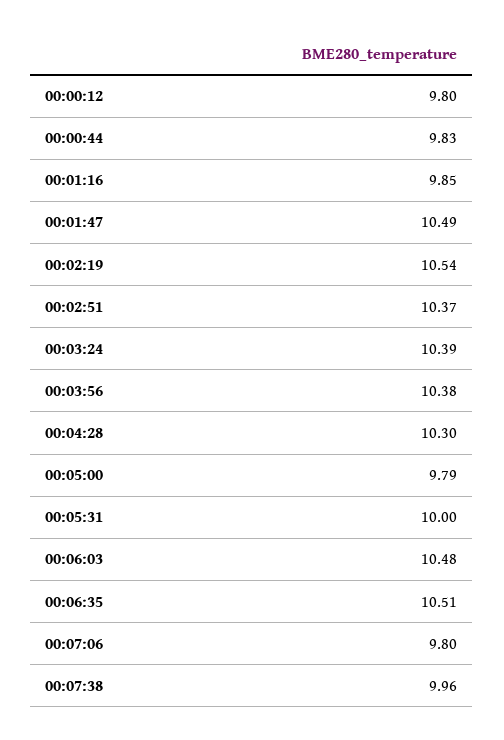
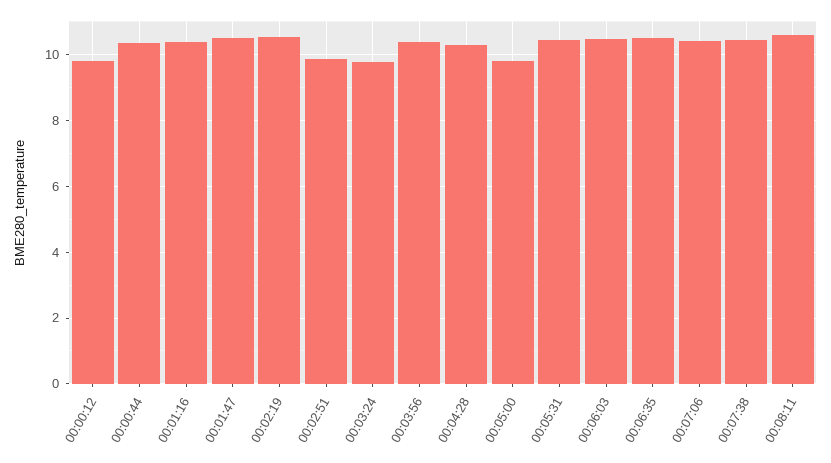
  {
    "00:00:12": 9.8,
-   "00:00:44": 9.83,
+   "00:00:44": 10.4,
-   "00:01:16": 9.85,
+   "00:01:16": 10.4,
    "00:01:47": 10.49,
    "00:02:19": 10.54,
-   "00:02:51": 10.37,
+   "00:02:51": 9.8,
-   "00:03:24": 10.39,
+   "00:03:24": 9.8,
    "00:03:56": 10.38,
    "00:04:28": 10.3,
    "00:05:00": 9.79,
-   "00:05:31": 10,
+   "00:05:31": 10.4,
    "00:06:03": 10.48,
    "00:06:35": 10.51,
-   "00:07:06": 9.8,
+   "00:07:06": 10.4,
-   "00:07:38": 9.96
+   "00:07:38": 10.4,
+   "00:08:11": 10.6
  }

